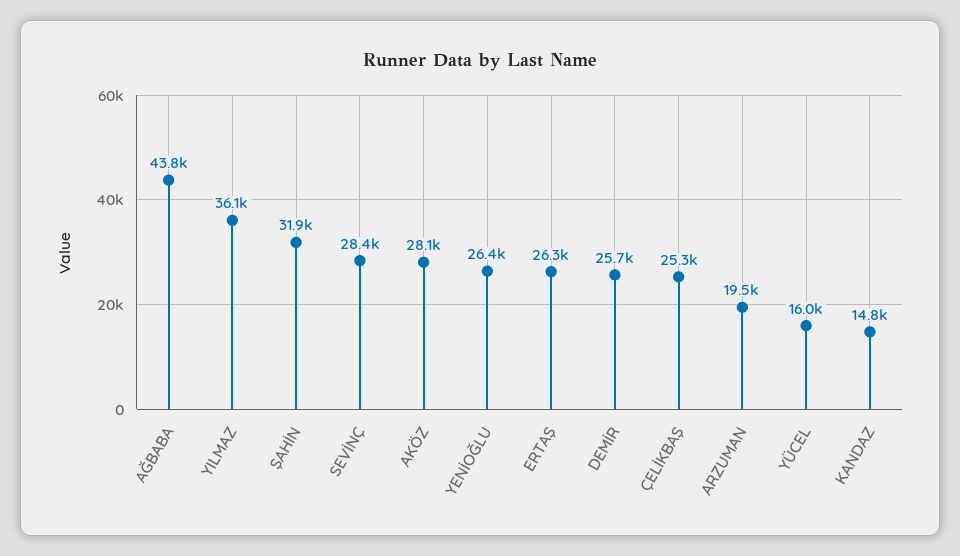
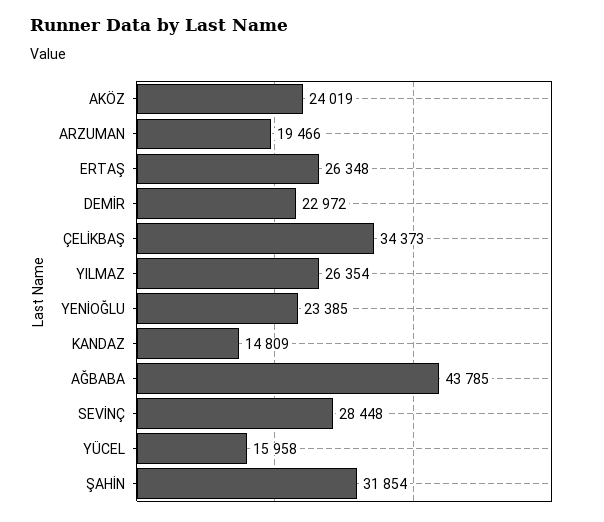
  {
    "AĞBABA": 43785,
-   "YILMAZ": 36100,
+   "YILMAZ": 26354,
    "ŞAHİN": 31854,
    "SEVİNÇ": 28448,
-   "AKÖZ": 28100,
+   "AKÖZ": 24019,
-   "YENİOĞLU": 26400,
+   "YENİOĞLU": 23385,
    "ERTAŞ": 26348,
-   "DEMİR": 25700,
+   "DEMİR": 22972,
-   "ÇELİKBAŞ": 25300,
+   "ÇELİKBAŞ": 34373,
    "ARZUMAN": 19466,
    "YÜCEL": 15958,
    "KANDAZ": 14809
  }

